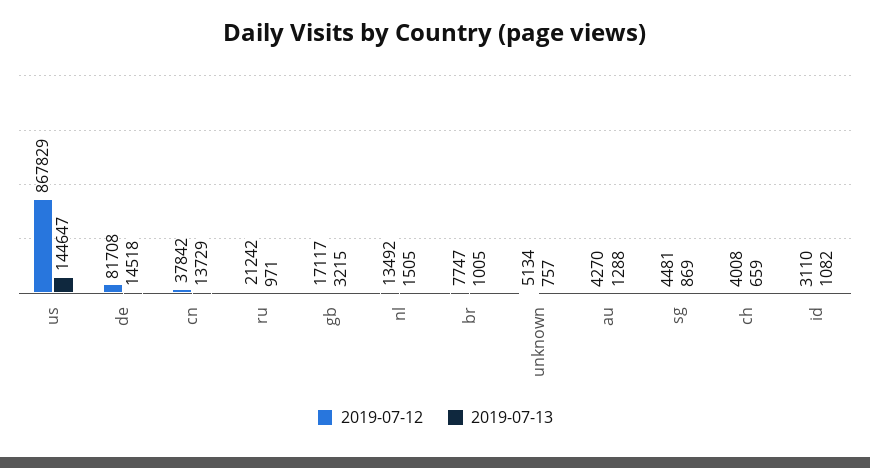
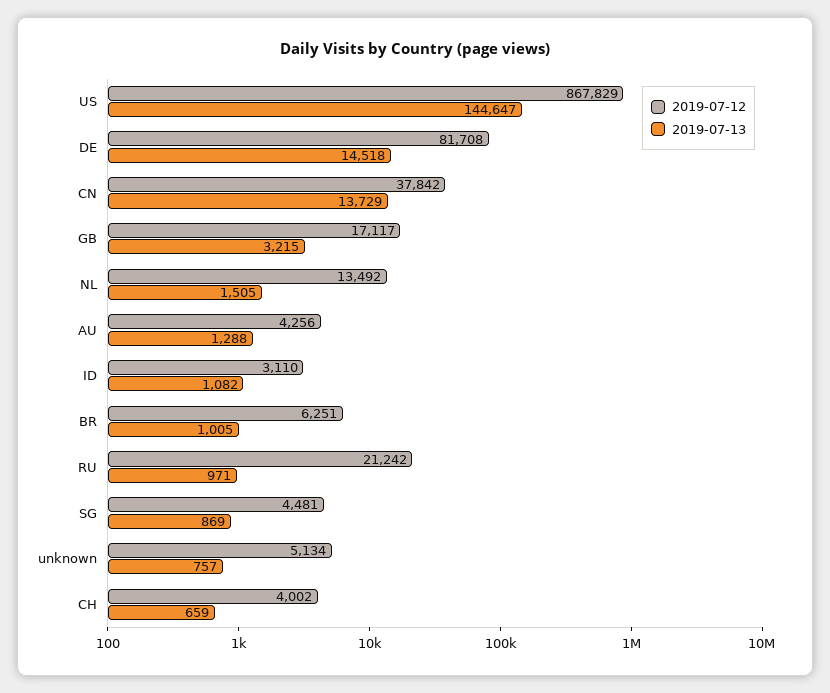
  {
    "2019-07-12": {
      "us": 867829,
      "de": 81708,
      "cn": 37842,
      "ru": 21242,
      "gb": 17117,
      "nl": 13492,
-     "br": 7747,
+     "br": 6251,
      "unknown": 5134,
-     "au": 4270,
+     "au": 4256,
      "sg": 4481,
-     "ch": 4008,
+     "ch": 4002,
      "id": 3110
    },
    "2019-07-13": {
      "us": 144647,
      "de": 14518,
      "cn": 13729,
      "ru": 971,
      "gb": 3215,
      "nl": 1505,
      "br": 1005,
      "unknown": 757,
      "au": 1288,
      "sg": 869,
      "ch": 659,
      "id": 1082
    }
  }

